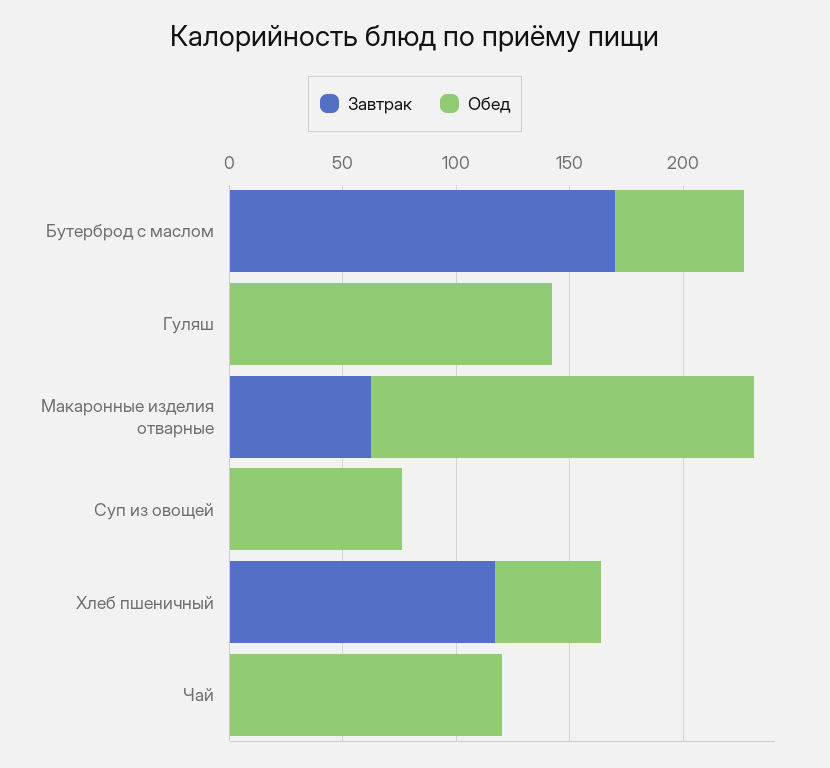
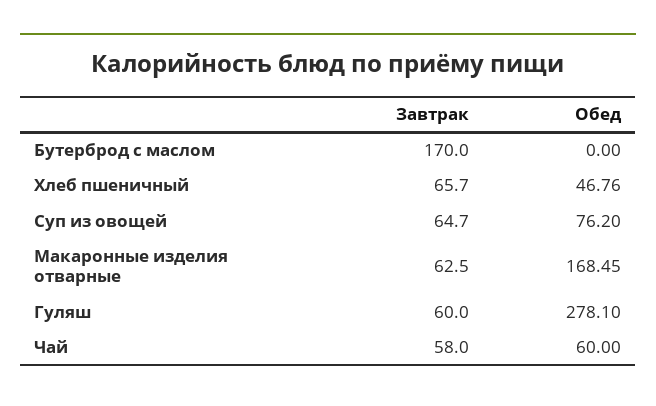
  {
    "Завтрак": {
      "Бутерброд с маслом": 170,
-     "Гуляш": 0,
+     "Гуляш": 60,
      "Макаронные изделия отварные": 62.5,
-     "Суп из овощей": 0,
+     "Суп из овощей": 64.7,
-     "Хлеб пшеничный": 120,
+     "Хлеб пшеничный": 65.7,
-     "Чай": 0
+     "Чай": 58
    },
    "Обед": {
-     "Бутерброд с маслом": 60,
+     "Бутерброд с маслом": 0,
-     "Гуляш": 140,
+     "Гуляш": 278.1,
      "Макаронные изделия отварные": 168.45,
      "Суп из овощей": 76.2,
      "Хлеб пшеничный": 46.76,
-     "Чай": 120
+     "Чай": 60
    }
  }

